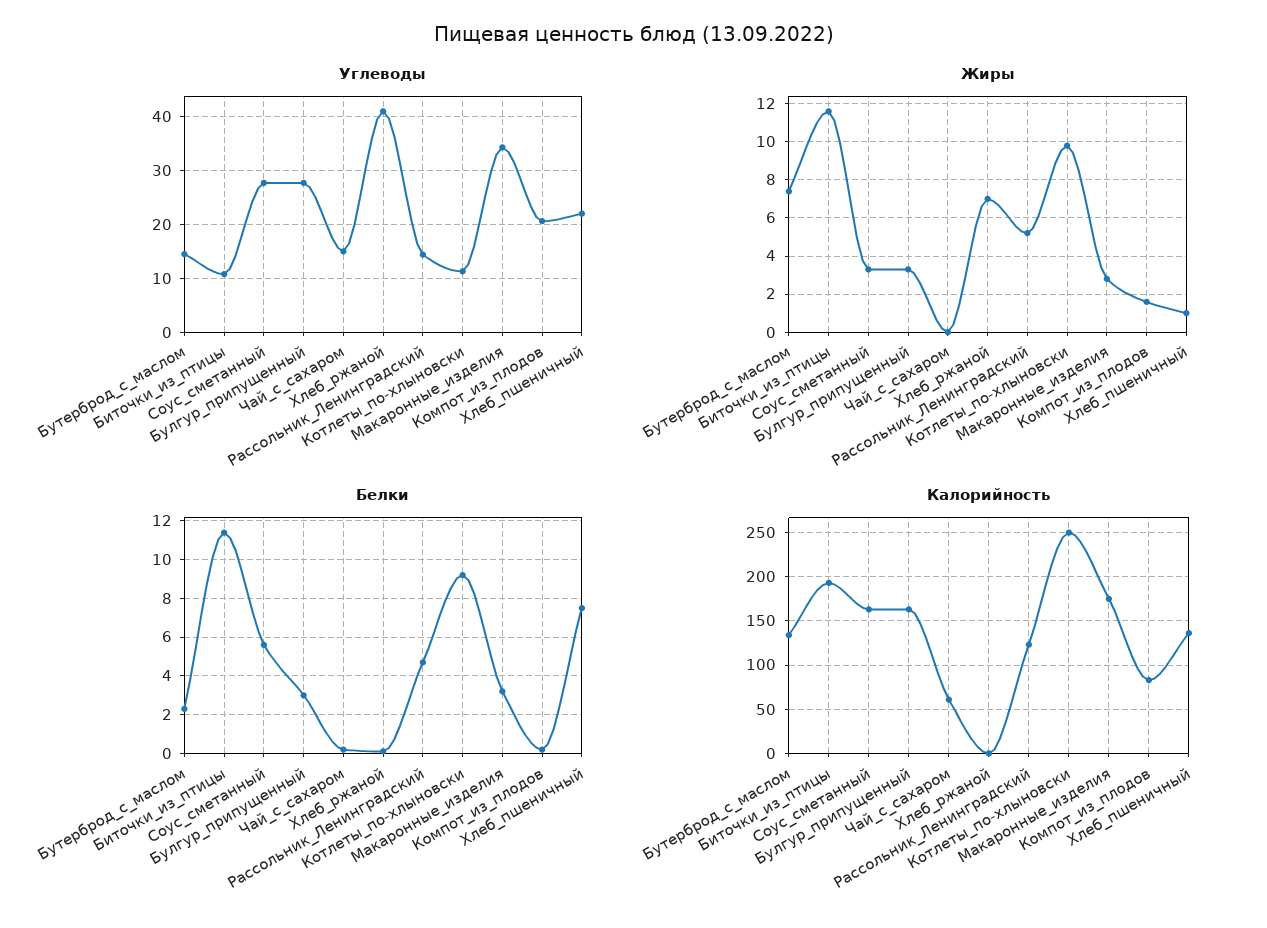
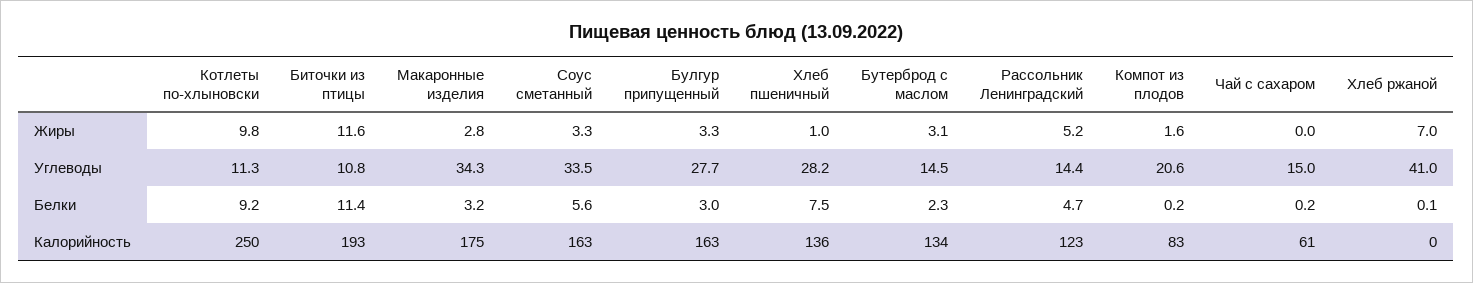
  {
    "Углеводы": {
      "Бутерброд_с_маслом": 14.5,
      "Биточки_из_птицы": 10.8,
-     "Соус_сметанный": 28,
+     "Соус_сметанный": 33.5,
      "Булгур_припущенный": 27.7,
      "Чай_с_сахаром": 15,
      "Хлеб_ржаной": 41,
      "Рассольник_Ленинградский": 14.4,
      "Котлеты_по-хлыновски": 11.3,
      "Макаронные_изделия": 34.3,
      "Компот_из_плодов": 20.6,
-     "Хлеб_пшеничный": 22
+     "Хлеб_пшеничный": 28.2
    },
    "Жиры": {
-     "Бутерброд_с_маслом": 7.5,
+     "Бутерброд_с_маслом": 3.1,
      "Биточки_из_птицы": 11.6,
      "Соус_сметанный": 3.3,
      "Булгур_припущенный": 3.3,
      "Чай_с_сахаром": 0,
      "Хлеб_ржаной": 7,
      "Рассольник_Ленинградский": 5.2,
      "Котлеты_по-хлыновски": 9.8,
      "Макаронные_изделия": 2.8,
      "Компот_из_плодов": 1.6,
      "Хлеб_пшеничный": 1
    },
    "Белки": {
      "Бутерброд_с_маслом": 2.3,
      "Биточки_из_птицы": 11.4,
      "Соус_сметанный": 5.6,
      "Булгур_припущенный": 3,
      "Чай_с_сахаром": 0.2,
      "Хлеб_ржаной": 0.1,
      "Рассольник_Ленинградский": 4.7,
      "Котлеты_по-хлыновски": 9.2,
      "Макаронные_изделия": 3.2,
      "Компот_из_плодов": 0.2,
      "Хлеб_пшеничный": 7.5
    },
    "Калорийность": {
      "Бутерброд_с_маслом": 134,
      "Биточки_из_птицы": 193,
      "Соус_сметанный": 163,
      "Булгур_припущенный": 163,
      "Чай_с_сахаром": 61,
      "Хлеб_ржаной": 0,
      "Рассольник_Ленинградский": 123,
      "Котлеты_по-хлыновски": 250,
      "Макаронные_изделия": 175,
      "Компот_из_плодов": 83,
      "Хлеб_пшеничный": 136
    }
  }

